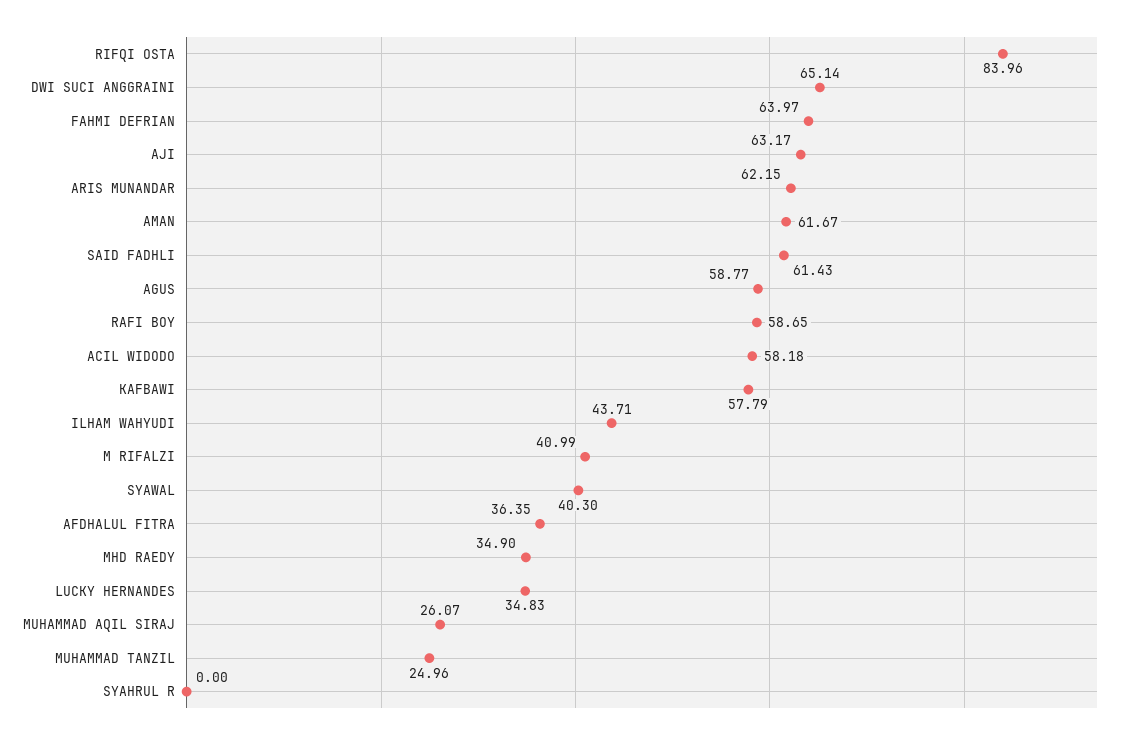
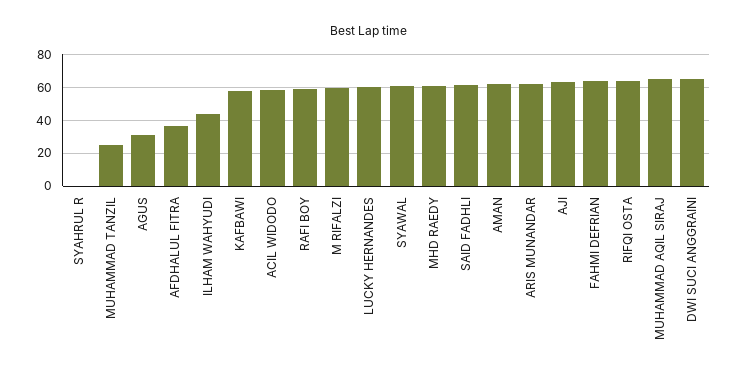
  {
-   "RIFQI OSTA": 83.96,
+   "RIFQI OSTA": 65,
    "DWI SUCI ANGGRAINI": 65.14,
    "FAHMI DEFRIAN": 63.97,
    "AJI": 63.17,
    "ARIS MUNANDAR": 62.15,
    "AMAN": 61.67,
    "SAID FADHLI": 61.43,
-   "AGUS": 58.77,
+   "AGUS": 30,
    "RAFI BOY": 58.65,
    "ACIL WIDODO": 58.18,
    "KAFBAWI": 57.79,
    "ILHAM WAHYUDI": 43.71,
-   "M RIFALZI": 40.99,
+   "M RIFALZI": 60,
-   "SYAWAL": 40.3,
+   "SYAWAL": 60,
    "AFDHALUL FITRA": 36.35,
-   "MHD RAEDY": 34.9,
+   "MHD RAEDY": 60,
-   "LUCKY HERNANDES": 34.83,
+   "LUCKY HERNANDES": 60,
-   "MUHAMMAD AQIL SIRAJ": 26.07,
+   "MUHAMMAD AQIL SIRAJ": 65,
    "MUHAMMAD TANZIL": 24.96,
    "SYAHRUL R": 0
  }

